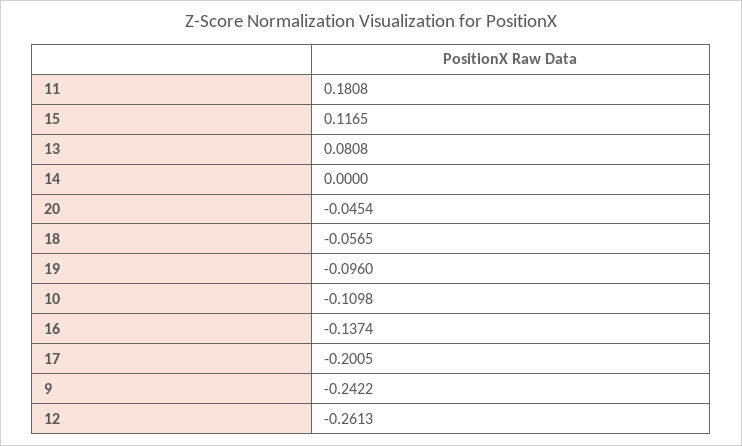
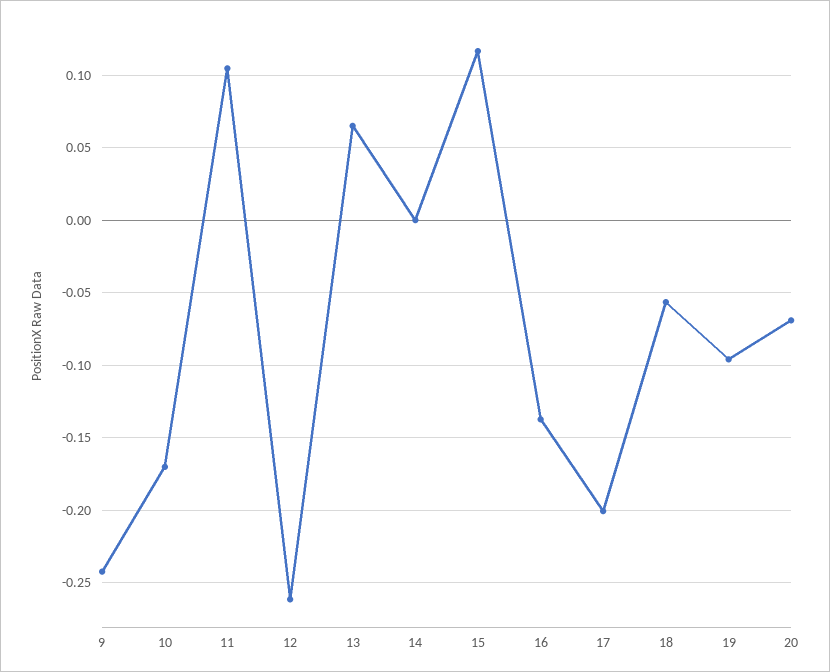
  {
-   "11": 0.1808,
+   "11": 0.105,
    "15": 0.1165,
-   "13": 0.0808,
+   "13": 0.065,
    "14": 0,
-   "20": -0.0454,
+   "20": -0.07,
    "18": -0.0565,
    "19": -0.096,
-   "10": -0.1098,
+   "10": -0.17,
    "16": -0.1374,
    "17": -0.2005,
    "9": -0.2422,
    "12": -0.2613
  }

